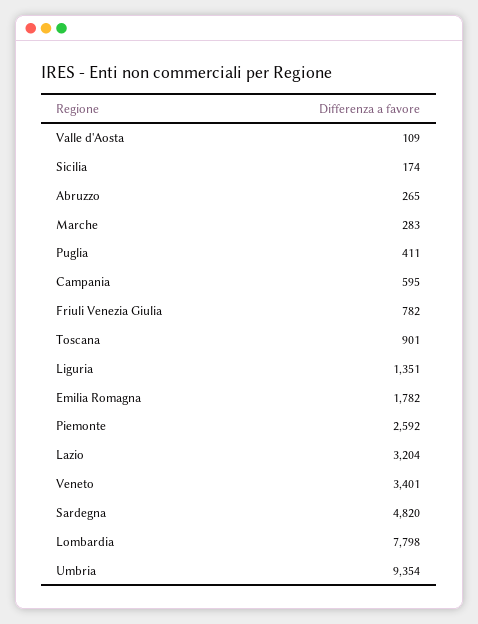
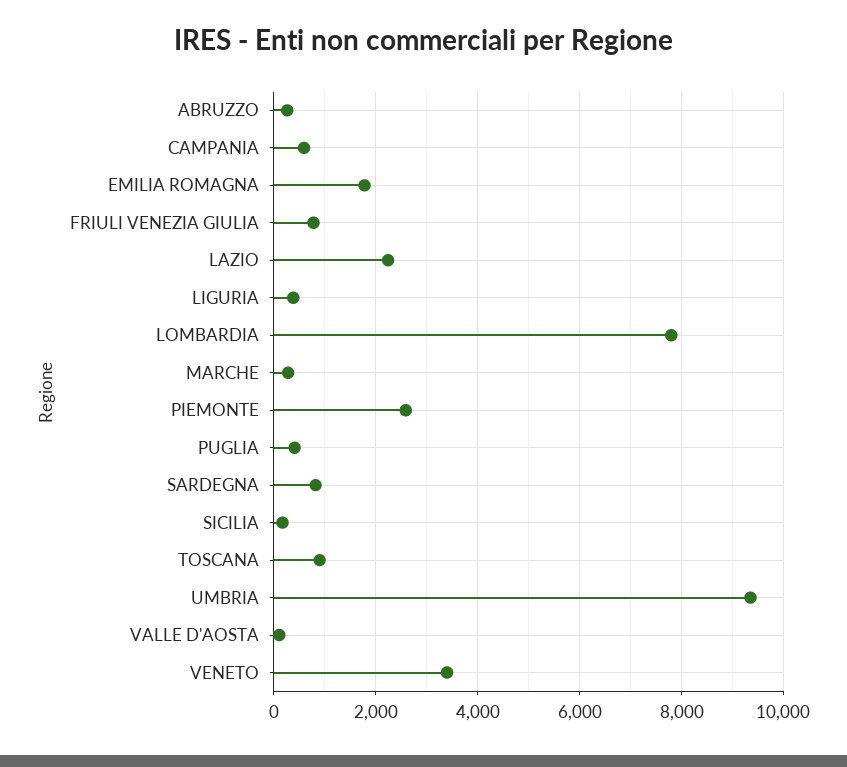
  {
    "Valle d'Aosta": 109,
    "Sicilia": 174,
    "Abruzzo": 265,
    "Marche": 283,
    "Puglia": 411,
    "Campania": 595,
    "Friuli Venezia Giulia": 782,
    "Toscana": 901,
-   "Liguria": 1351,
+   "Liguria": 400,
    "Emilia Romagna": 1782,
    "Piemonte": 2592,
-   "Lazio": 3204,
+   "Lazio": 2200,
    "Veneto": 3401,
-   "Sardegna": 4820,
+   "Sardegna": 800,
    "Lombardia": 7798,
    "Umbria": 9354
  }

